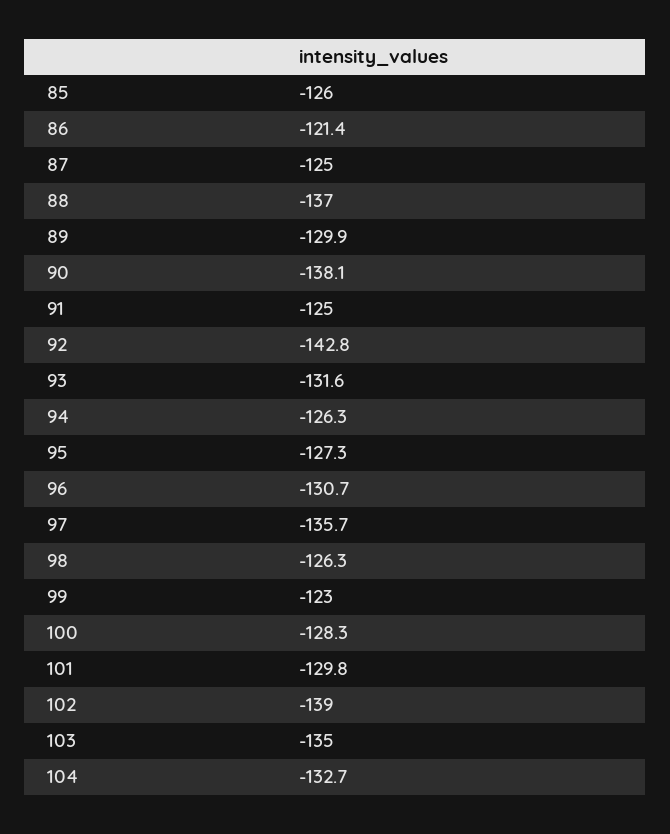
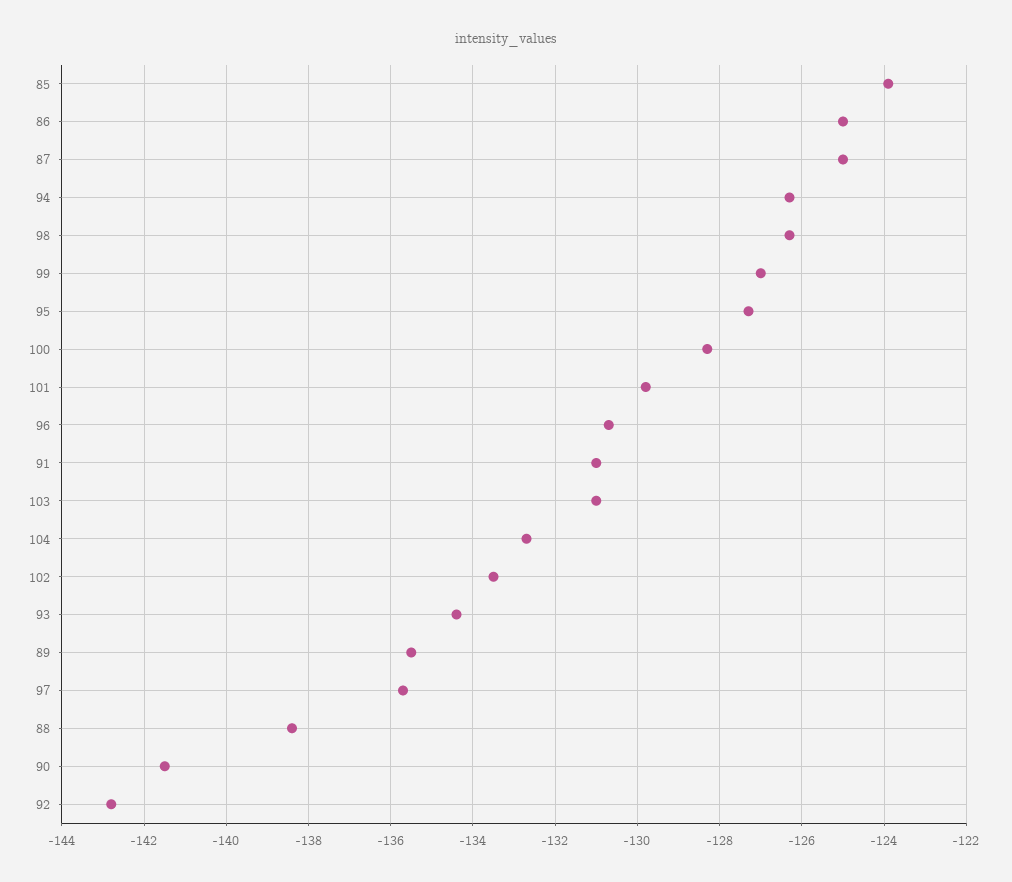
  {
-   "85": -126,
+   "85": -124,
-   "86": -121.4,
+   "86": -125,
    "87": -125,
-   "88": -137,
+   "88": -138.5,
-   "89": -129.9,
+   "89": -135.5,
-   "90": -138.1,
+   "90": -141.5,
-   "91": -125,
+   "91": -131,
    "92": -142.8,
-   "93": -131.6,
+   "93": -134.5,
    "94": -126.3,
    "95": -127.3,
    "96": -130.7,
    "97": -135.7,
    "98": -126.3,
-   "99": -123,
+   "99": -127,
    "100": -128.3,
    "101": -129.8,
-   "102": -139,
+   "102": -133.5,
-   "103": -135,
+   "103": -131,
    "104": -132.7
  }

